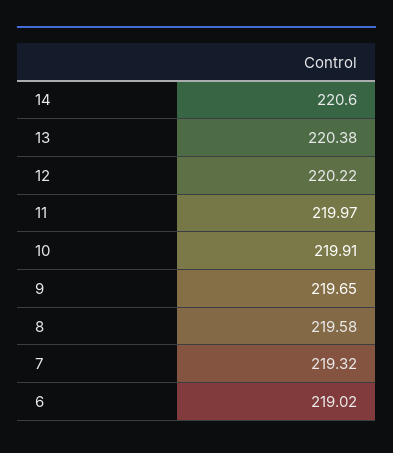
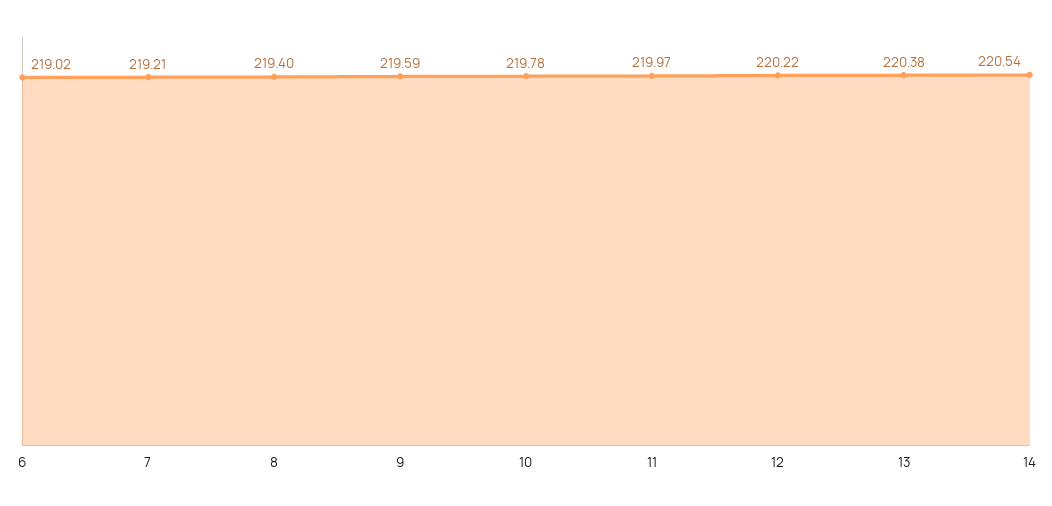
  {
-   "14": 220.6,
+   "14": 220.54,
    "13": 220.38,
    "12": 220.22,
    "11": 219.97,
-   "10": 219.91,
+   "10": 219.78,
-   "9": 219.65,
+   "9": 219.59,
-   "8": 219.58,
+   "8": 219.4,
-   "7": 219.32,
+   "7": 219.21,
    "6": 219.02
  }

